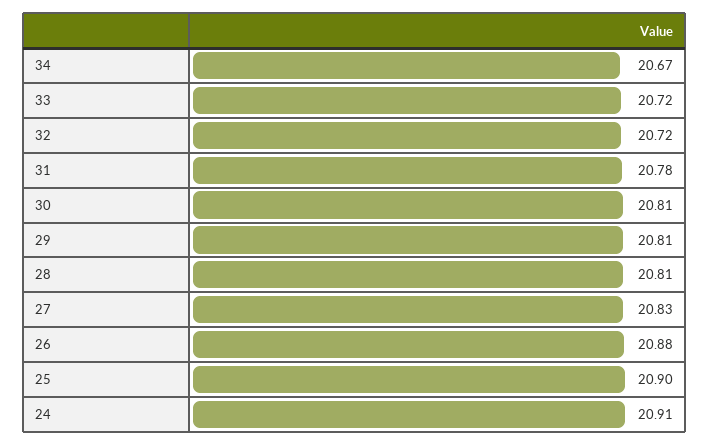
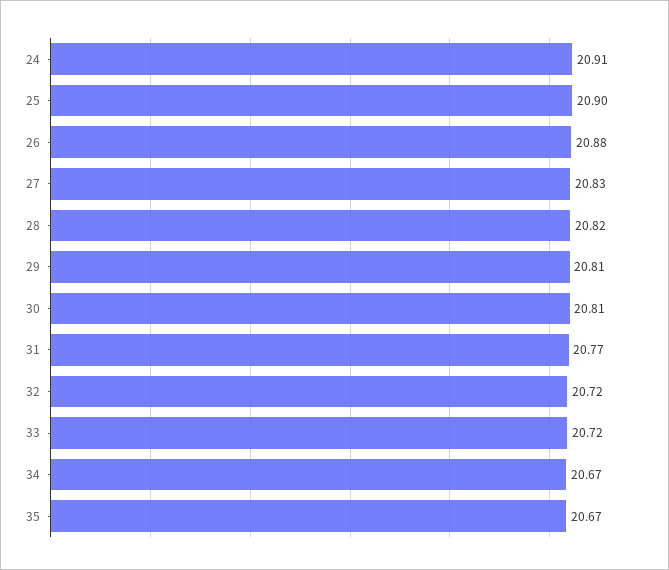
  {
    "34": 20.67,
    "33": 20.72,
    "32": 20.72,
-   "31": 20.78,
+   "31": 20.77,
    "30": 20.81,
    "29": 20.81,
-   "28": 20.81,
+   "28": 20.82,
    "27": 20.83,
    "26": 20.88,
    "25": 20.9,
-   "24": 20.91
+   "24": 20.91,
+   "35": 20.67
  }

